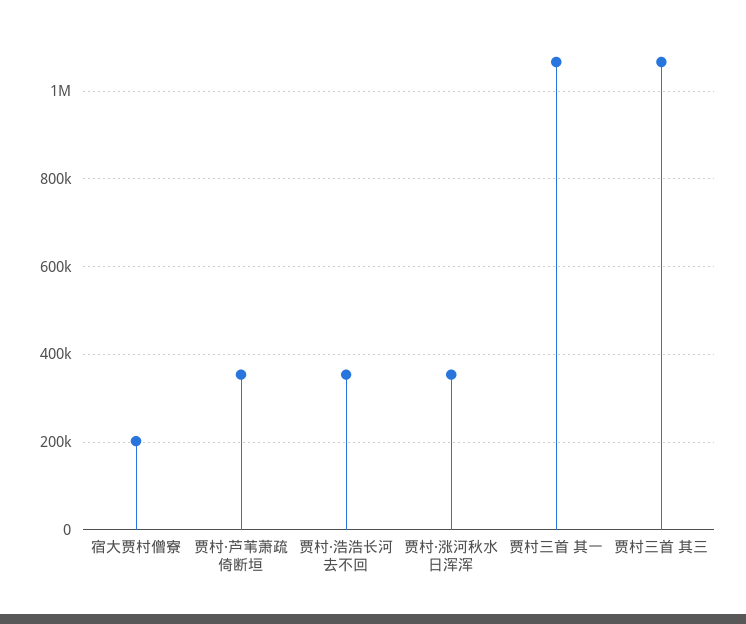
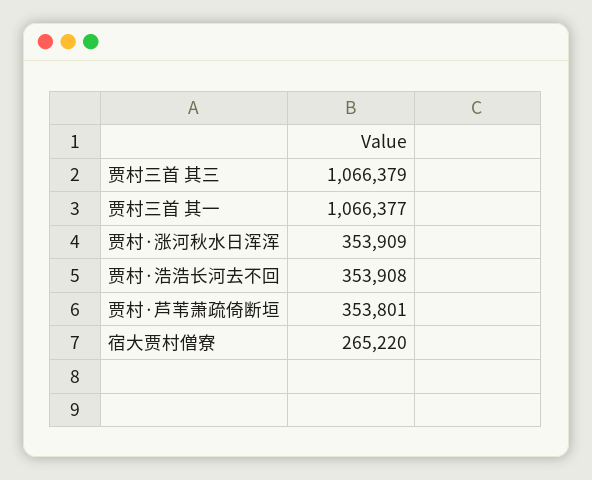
  {
-   "宿大贾村僧寮": 200000,
+   "宿大贾村僧寮": 265220,
    "贾村·芦苇萧疏倚断垣": 353801,
    "贾村·浩浩长河去不回": 353908,
    "贾村·涨河秋水日浑浑": 353909,
    "贾村三首 其一": 1066377,
    "贾村三首 其三": 1066379
  }

